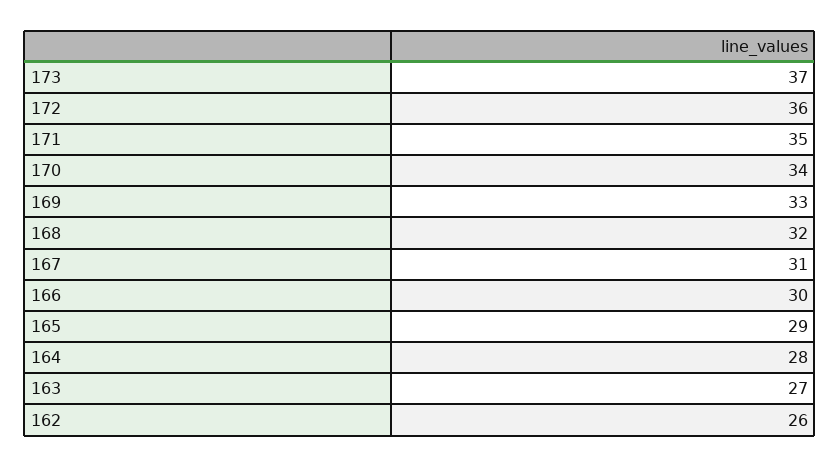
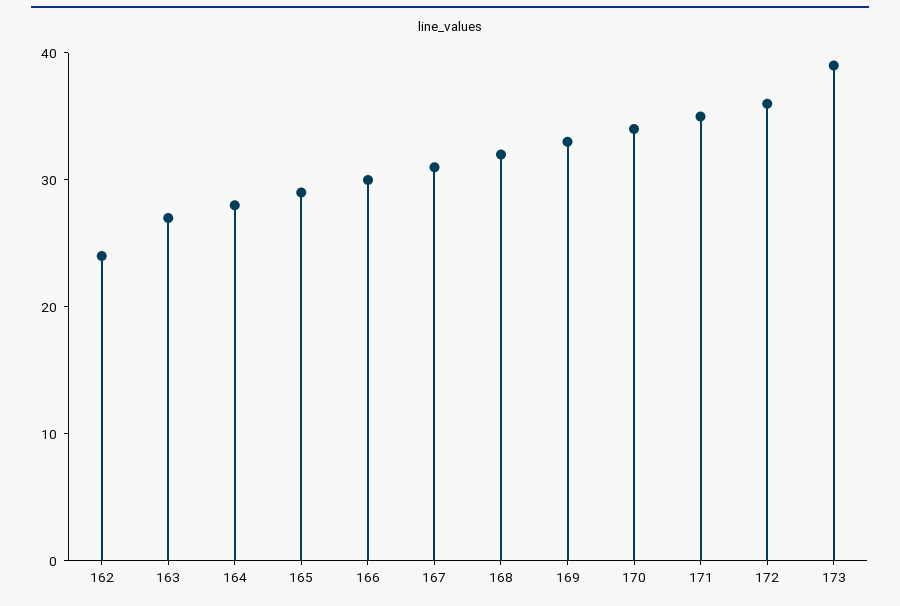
  {
-   "173": 37,
+   "173": 39,
    "172": 36,
    "171": 35,
    "170": 34,
    "169": 33,
    "168": 32,
    "167": 31,
    "166": 30,
    "165": 29,
    "164": 28,
    "163": 27,
-   "162": 26
+   "162": 24
  }

